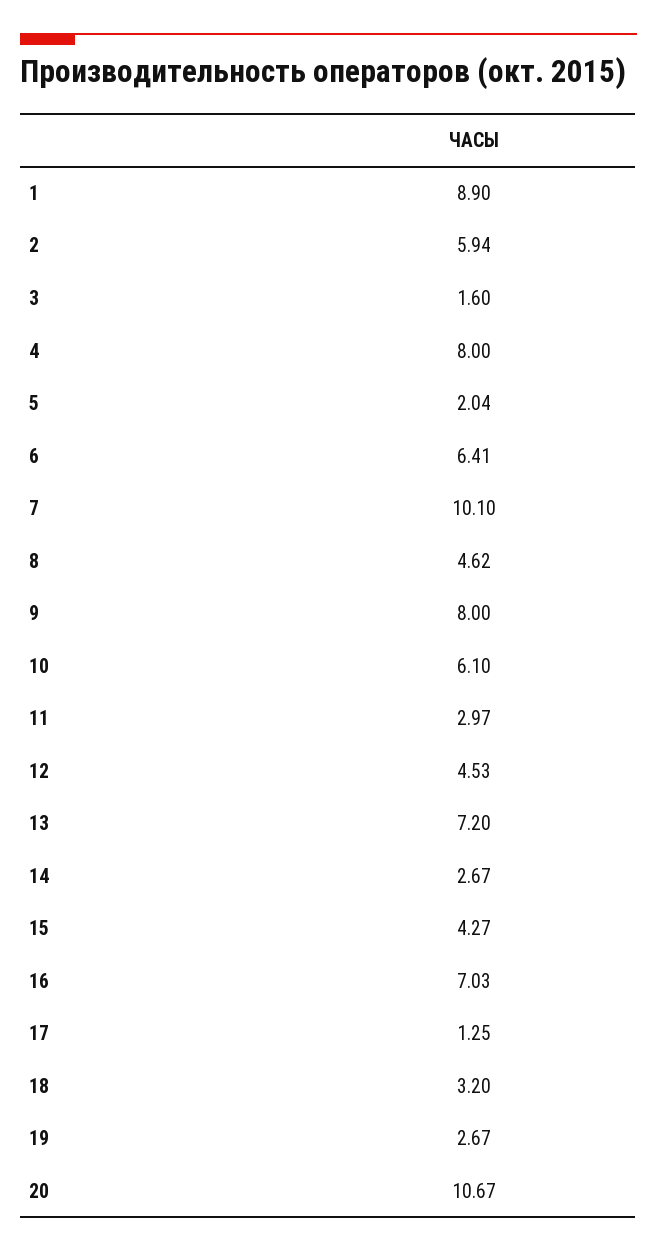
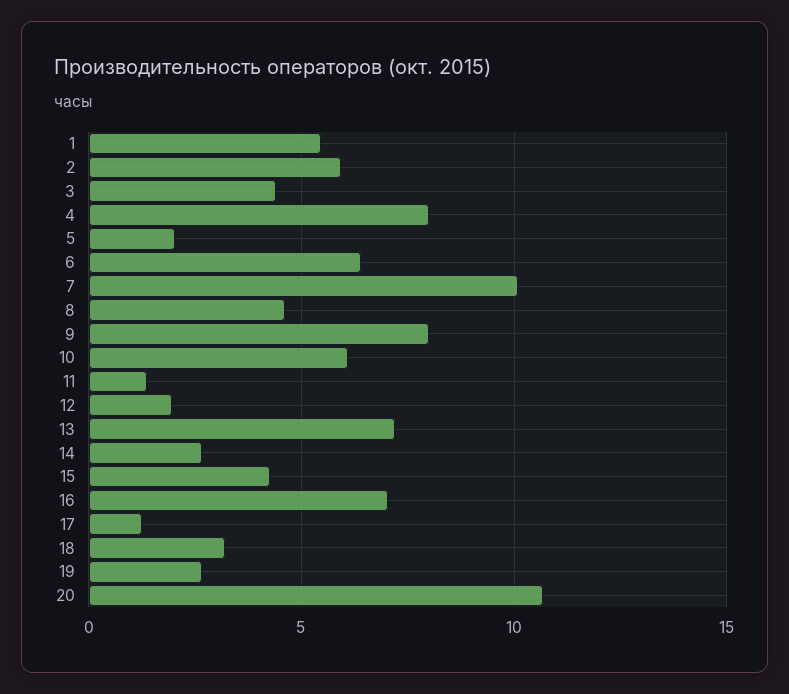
  {
-   "1": 8.9,
+   "1": 5.5,
    "2": 5.94,
-   "3": 1.6,
+   "3": 4.5,
    "4": 8,
    "5": 2.04,
    "6": 6.41,
    "7": 10.1,
    "8": 4.62,
    "9": 8,
    "10": 6.1,
-   "11": 2.97,
+   "11": 1.5,
-   "12": 4.53,
+   "12": 2,
    "13": 7.2,
    "14": 2.67,
    "15": 4.27,
    "16": 7.03,
    "17": 1.25,
    "18": 3.2,
    "19": 2.67,
    "20": 10.67
  }

